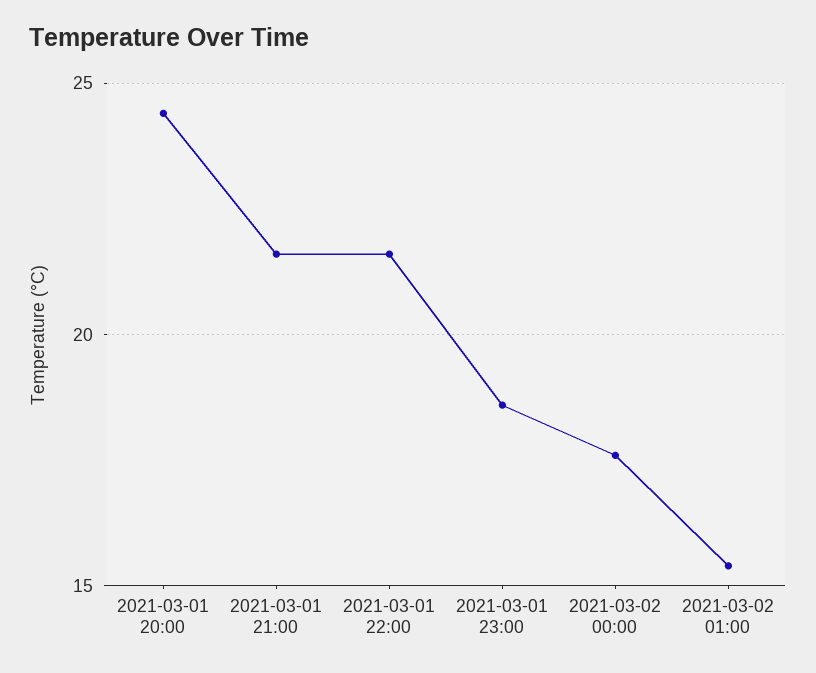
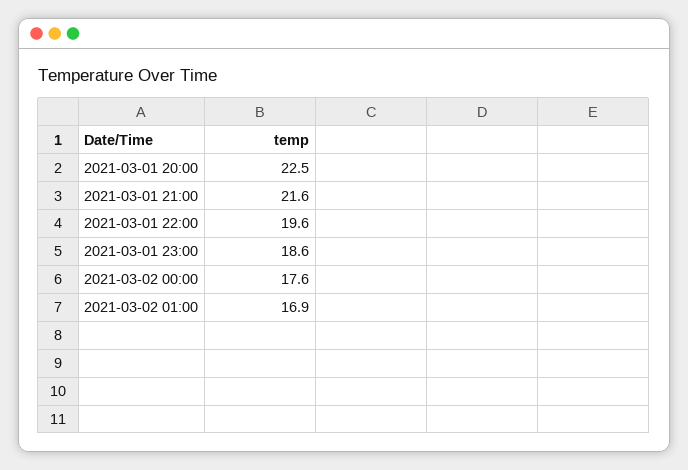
  {
-   "2021-03-01 20:00": 24.5,
+   "2021-03-01 20:00": 22.5,
    "2021-03-01 21:00": 21.6,
-   "2021-03-01 22:00": 21.5,
+   "2021-03-01 22:00": 19.6,
    "2021-03-01 23:00": 18.6,
    "2021-03-02 00:00": 17.6,
-   "2021-03-02 01:00": 15.5
+   "2021-03-02 01:00": 16.9
  }

